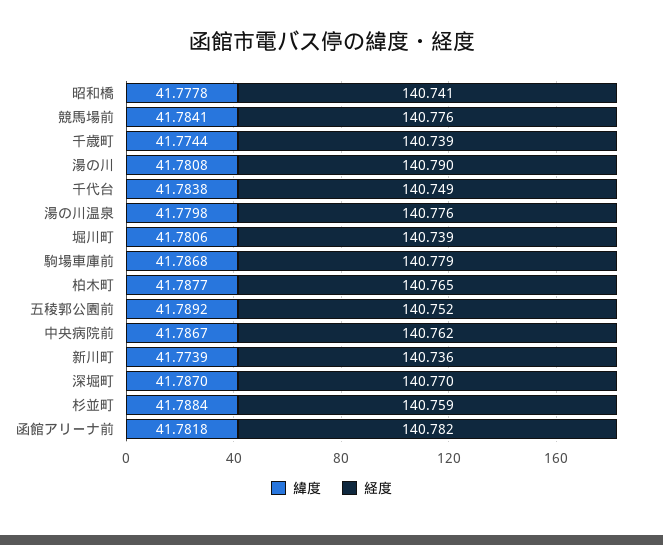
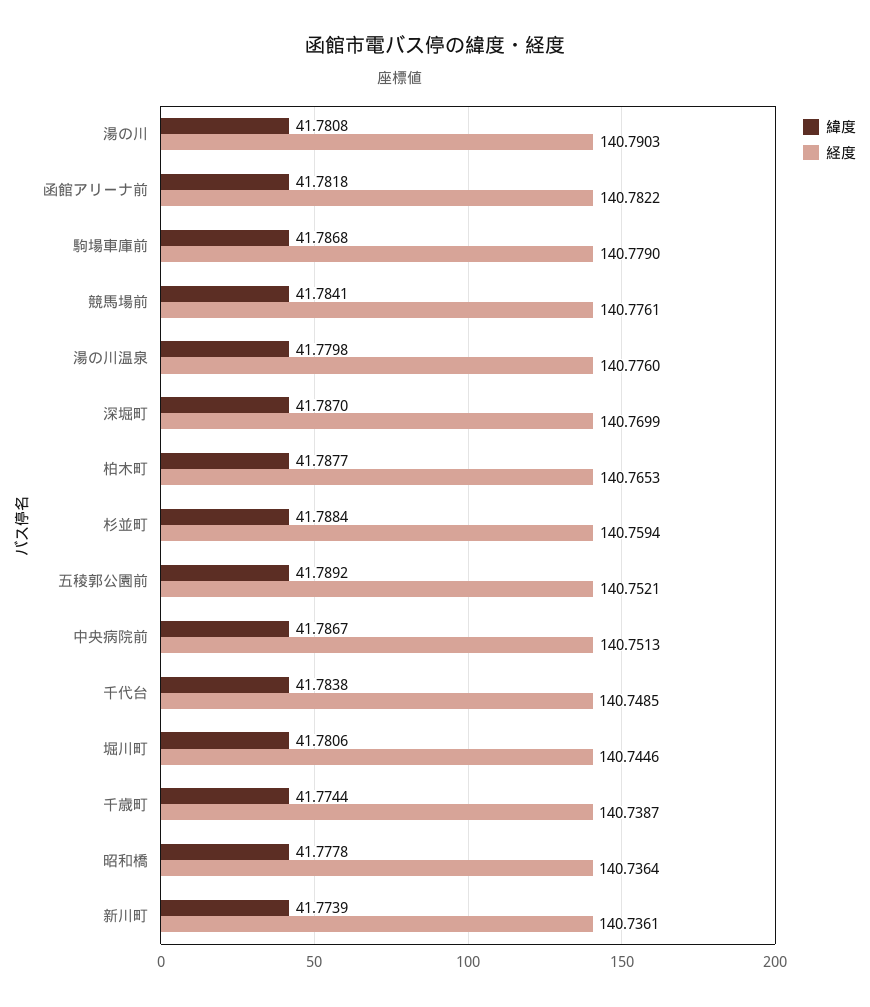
  {
    "緯度": {
      "昭和橋": 41.7778,
      "競馬場前": 41.7841,
      "千歳町": 41.7744,
      "湯の川": 41.7808,
      "千代台": 41.7838,
      "湯の川温泉": 41.7798,
      "堀川町": 41.7806,
      "駒場車庫前": 41.7868,
      "柏木町": 41.7877,
      "五稜郭公園前": 41.7892,
      "中央病院前": 41.7867,
      "新川町": 41.7739,
      "深堀町": 41.787,
      "杉並町": 41.7884,
      "函館アリーナ前": 41.7818
    },
    "経度": {
-     "昭和橋": 140.741,
+     "昭和橋": 140.7364,
      "競馬場前": 140.7761,
      "千歳町": 140.7387,
      "湯の川": 140.7903,
      "千代台": 140.7485,
      "湯の川温泉": 140.776,
-     "堀川町": 140.739,
+     "堀川町": 140.7446,
      "駒場車庫前": 140.779,
      "柏木町": 140.7653,
      "五稜郭公園前": 140.7521,
-     "中央病院前": 140.762,
+     "中央病院前": 140.7513,
      "新川町": 140.7361,
      "深堀町": 140.7699,
      "杉並町": 140.7594,
      "函館アリーナ前": 140.7822
    }
  }

